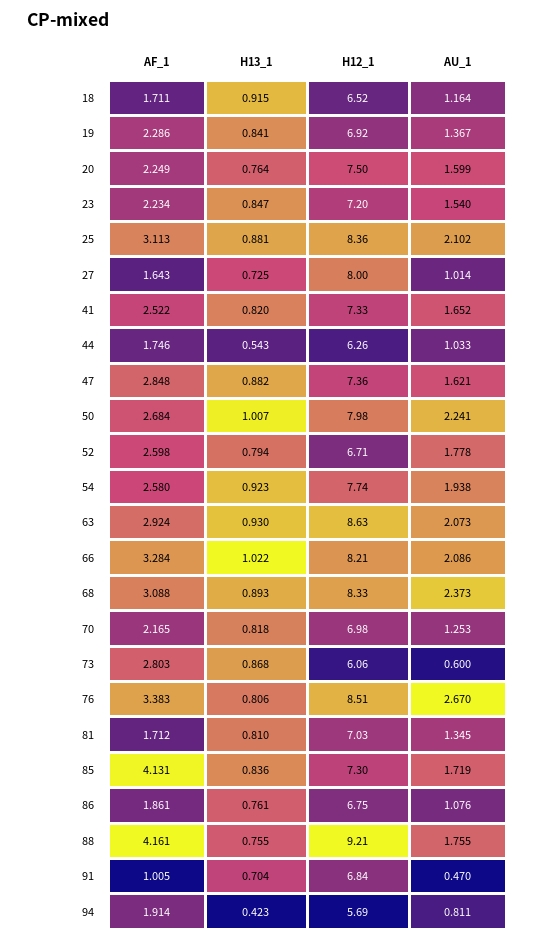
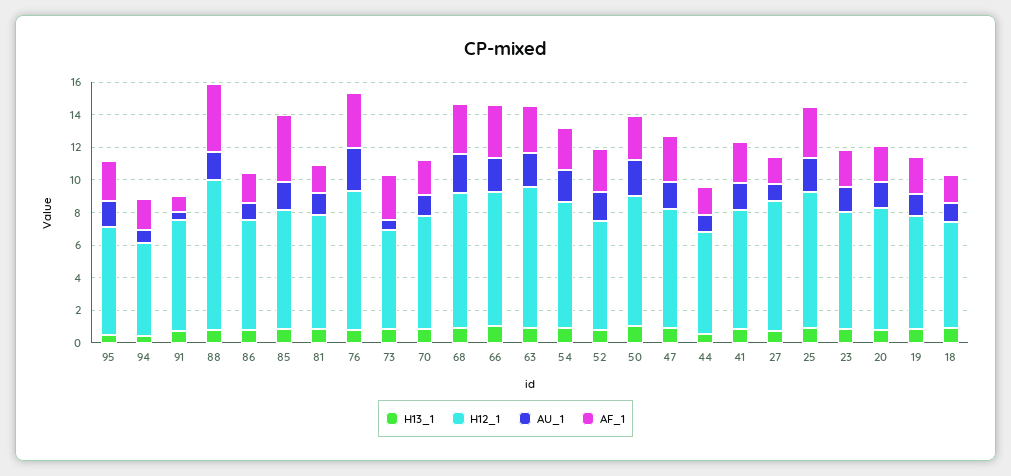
  {
    "AF_1": {
      "18": 1.711,
      "19": 2.286,
      "20": 2.249,
      "23": 2.234,
      "25": 3.113,
      "27": 1.643,
      "41": 2.522,
      "44": 1.746,
      "47": 2.848,
      "50": 2.684,
      "52": 2.598,
      "54": 2.58,
      "63": 2.924,
      "66": 3.284,
      "68": 3.088,
      "70": 2.165,
      "73": 2.803,
      "76": 3.383,
      "81": 1.712,
      "85": 4.131,
      "86": 1.861,
      "88": 4.161,
      "91": 1.005,
-     "94": 1.914
+     "94": 1.914,
+     "95": 2.5
    },
    "H13_1": {
      "18": 0.915,
      "19": 0.841,
      "20": 0.764,
      "23": 0.847,
      "25": 0.881,
      "27": 0.725,
      "41": 0.82,
      "44": 0.543,
      "47": 0.882,
      "50": 1.007,
      "52": 0.794,
      "54": 0.923,
      "63": 0.93,
      "66": 1.022,
      "68": 0.893,
      "70": 0.818,
      "73": 0.868,
      "76": 0.806,
      "81": 0.81,
      "85": 0.836,
      "86": 0.761,
      "88": 0.755,
      "91": 0.704,
-     "94": 0.423
+     "94": 0.423,
+     "95": 0.5
    },
    "H12_1": {
      "18": 6.52,
      "19": 6.92,
      "20": 7.5,
      "23": 7.2,
      "25": 8.36,
      "27": 8,
      "41": 7.33,
      "44": 6.26,
      "47": 7.36,
      "50": 7.98,
      "52": 6.71,
      "54": 7.74,
      "63": 8.63,
      "66": 8.21,
      "68": 8.33,
      "70": 6.98,
      "73": 6.06,
      "76": 8.51,
      "81": 7.03,
      "85": 7.3,
      "86": 6.75,
      "88": 9.21,
      "91": 6.84,
-     "94": 5.69
+     "94": 5.69,
+     "95": 6.5
    },
    "AU_1": {
      "18": 1.164,
      "19": 1.367,
      "20": 1.599,
      "23": 1.54,
      "25": 2.102,
      "27": 1.014,
      "41": 1.652,
      "44": 1.033,
      "47": 1.621,
      "50": 2.241,
      "52": 1.778,
      "54": 1.938,
      "63": 2.073,
      "66": 2.086,
      "68": 2.373,
      "70": 1.253,
      "73": 0.6,
      "76": 2.67,
      "81": 1.345,
      "85": 1.719,
      "86": 1.076,
      "88": 1.755,
      "91": 0.47,
-     "94": 0.811
+     "94": 0.811,
+     "95": 1.5
    }
  }

